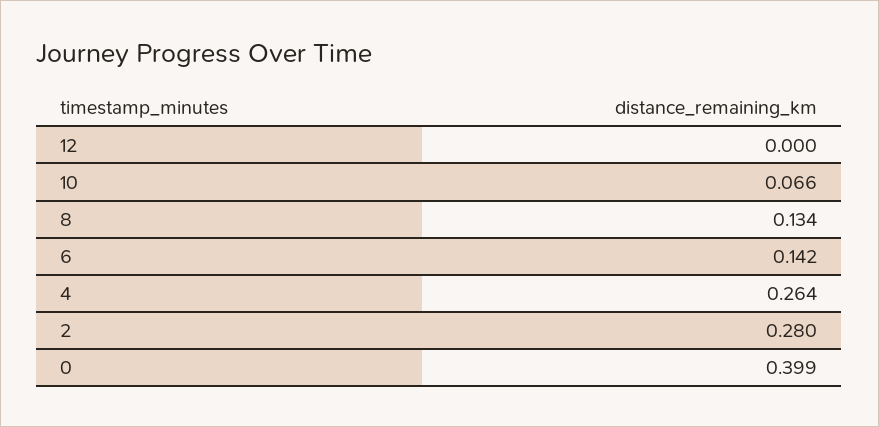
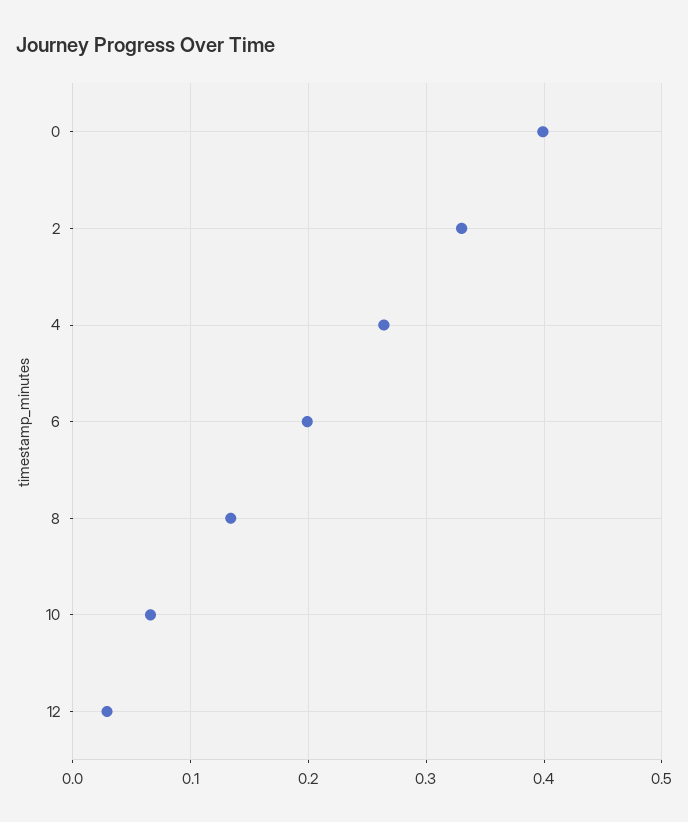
  {
-   "12": 0,
+   "12": 0.03,
    "10": 0.066,
    "8": 0.134,
-   "6": 0.142,
+   "6": 0.2,
    "4": 0.264,
-   "2": 0.28,
+   "2": 0.33,
    "0": 0.399
  }

